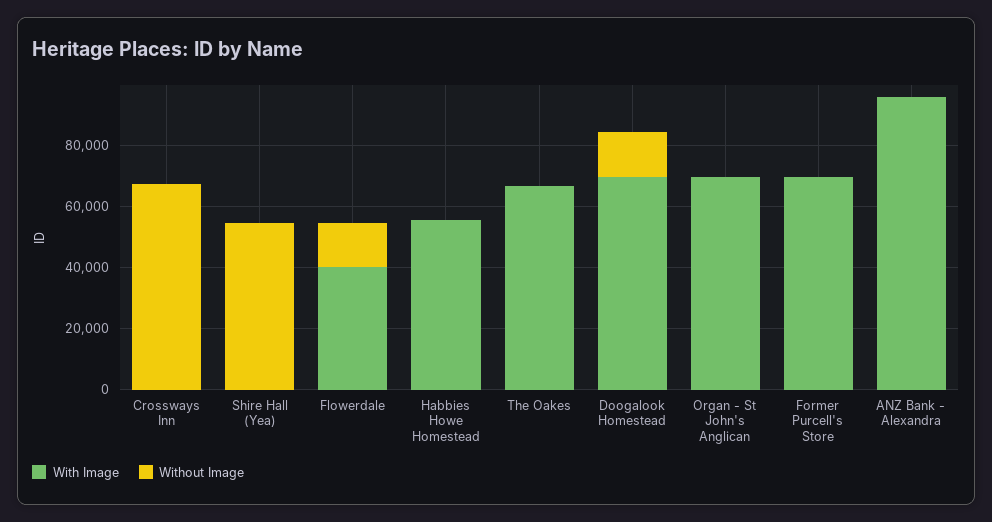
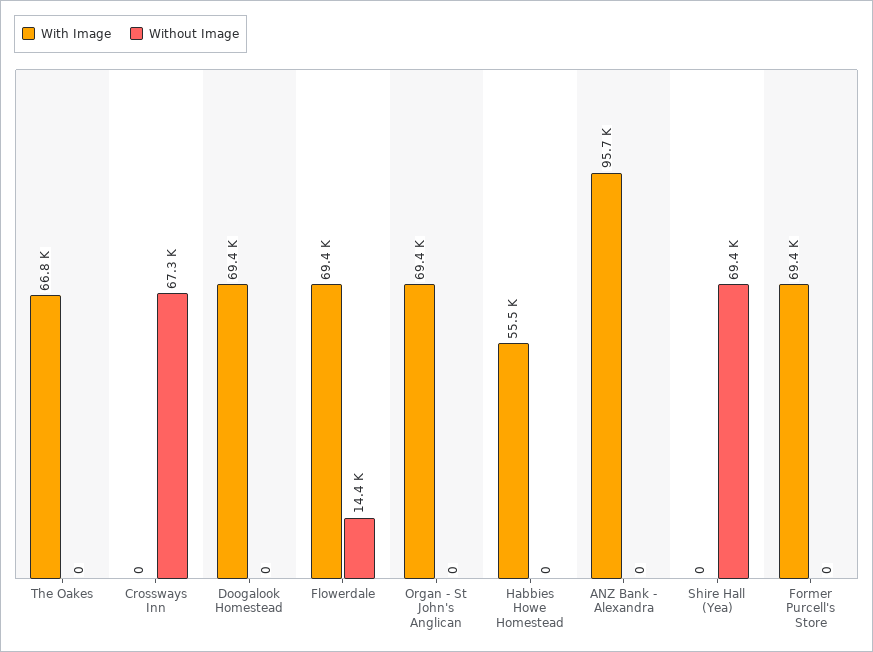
  {
    "With Image": {
      "Crossways Inn": 0,
      "Shire Hall (Yea)": 0,
-     "Flowerdale": 40000,
+     "Flowerdale": 69400,
      "Habbies Howe Homestead": 55500,
      "The Oakes": 66800,
      "Doogalook Homestead": 69400,
      "Organ - St John's Anglican": 69400,
      "Former Purcell's Store": 69400,
      "ANZ Bank - Alexandra": 95700
    },
    "Without Image": {
      "Crossways Inn": 67300,
-     "Shire Hall (Yea)": 55000,
+     "Shire Hall (Yea)": 69400,
      "Flowerdale": 14400,
      "Habbies Howe Homestead": 0,
      "The Oakes": 0,
-     "Doogalook Homestead": 15000,
+     "Doogalook Homestead": 0,
      "Organ - St John's Anglican": 0,
      "Former Purcell's Store": 0,
      "ANZ Bank - Alexandra": 0
    }
  }

